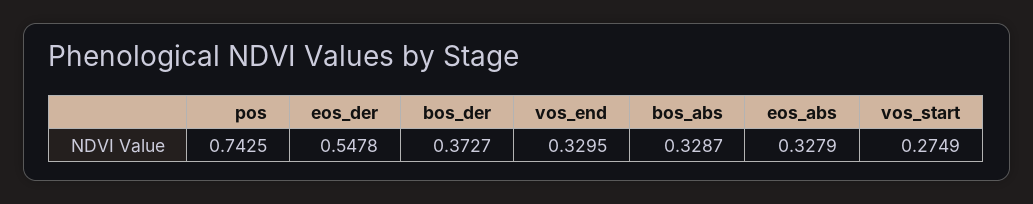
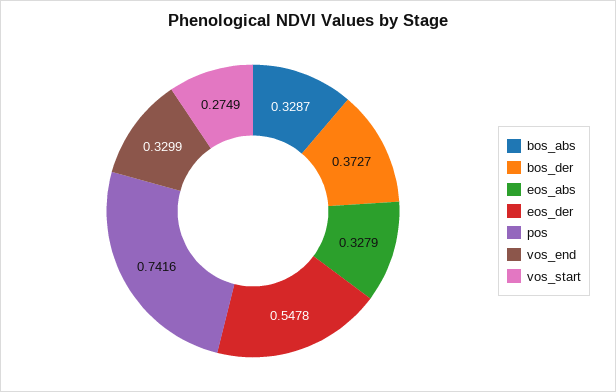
  {
-   "pos": 0.7425,
+   "pos": 0.7416,
    "eos_der": 0.5478,
    "bos_der": 0.3727,
-   "vos_end": 0.3295,
+   "vos_end": 0.3299,
    "bos_abs": 0.3287,
    "eos_abs": 0.3279,
    "vos_start": 0.2749
  }

